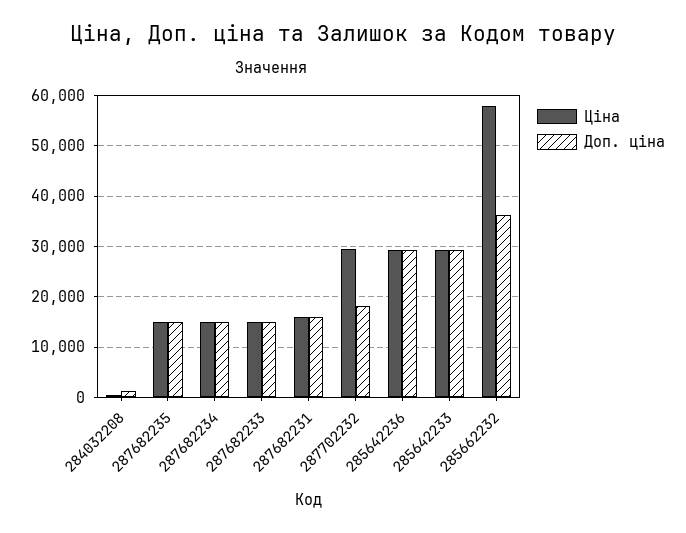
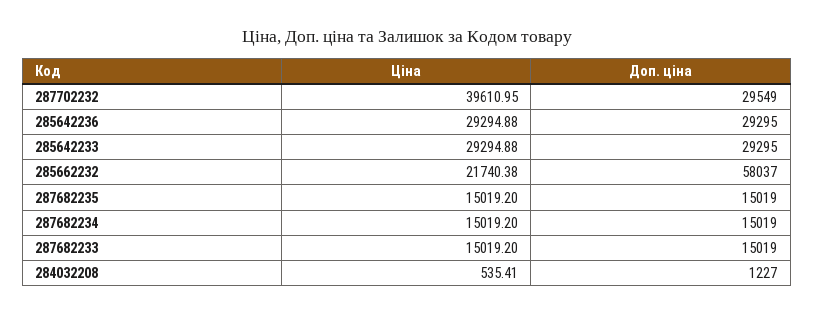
  {
    "Ціна": {
      "284032208": 535.41,
      "287682235": 15019.2,
      "287682234": 15019.2,
      "287682233": 15019.2,
-     "287682231": 16000,
-     "287702232": 30000,
+     "287702232": 39610.95,
      "285642236": 29294.88,
      "285642233": 29294.88,
-     "285662232": 58000
+     "285662232": 21740.38
    },
    "Доп. ціна": {
      "284032208": 1227,
      "287682235": 15019,
      "287682234": 15019,
      "287682233": 15019,
-     "287682231": 16000,
-     "287702232": 18000,
+     "287702232": 29549,
      "285642236": 29295,
      "285642233": 29295,
-     "285662232": 36000
+     "285662232": 58037
    }
  }

